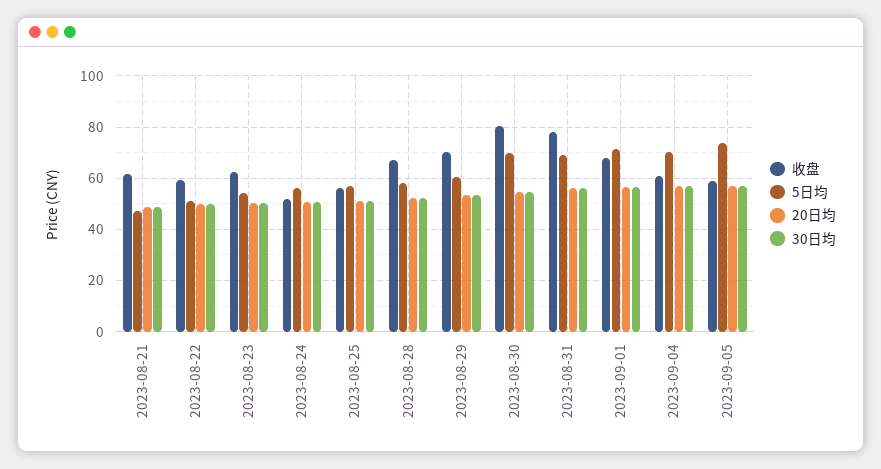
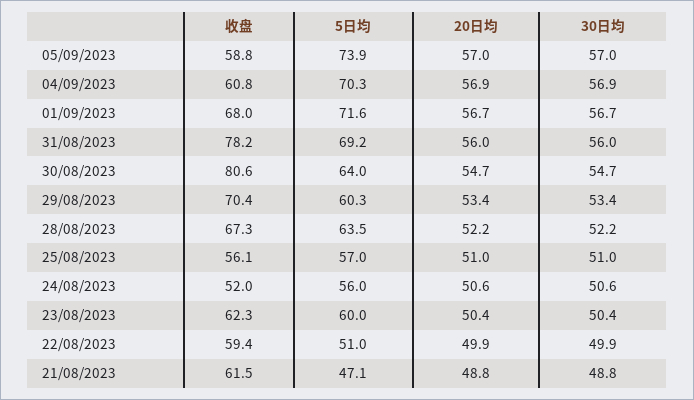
  {
    "收盘": {
      "2023-08-21": 61.5,
      "2023-08-22": 59.4,
      "2023-08-23": 62.3,
      "2023-08-24": 52,
      "2023-08-25": 56.1,
      "2023-08-28": 67.3,
      "2023-08-29": 70.4,
      "2023-08-30": 80.6,
      "2023-08-31": 78.2,
      "2023-09-01": 68,
      "2023-09-04": 60.8,
      "2023-09-05": 58.8
    },
    "5日均": {
      "2023-08-21": 47.1,
      "2023-08-22": 51,
-     "2023-08-23": 55,
+     "2023-08-23": 60,
      "2023-08-24": 56,
      "2023-08-25": 57,
-     "2023-08-28": 57.5,
+     "2023-08-28": 63.5,
      "2023-08-29": 60.3,
-     "2023-08-30": 70,
+     "2023-08-30": 64,
      "2023-08-31": 69.2,
      "2023-09-01": 71.6,
      "2023-09-04": 70.3,
      "2023-09-05": 73.9
    },
    "20日均": {
      "2023-08-21": 48.8,
      "2023-08-22": 49.9,
      "2023-08-23": 50.4,
      "2023-08-24": 50.6,
      "2023-08-25": 51,
      "2023-08-28": 52.2,
      "2023-08-29": 53.4,
      "2023-08-30": 54.7,
      "2023-08-31": 56,
      "2023-09-01": 56.7,
      "2023-09-04": 56.9,
      "2023-09-05": 57
    },
    "30日均": {
      "2023-08-21": 48.8,
      "2023-08-22": 49.9,
      "2023-08-23": 50.4,
      "2023-08-24": 50.6,
      "2023-08-25": 51,
      "2023-08-28": 52.2,
      "2023-08-29": 53.4,
      "2023-08-30": 54.7,
      "2023-08-31": 56,
      "2023-09-01": 56.7,
      "2023-09-04": 56.9,
      "2023-09-05": 57
    }
  }

